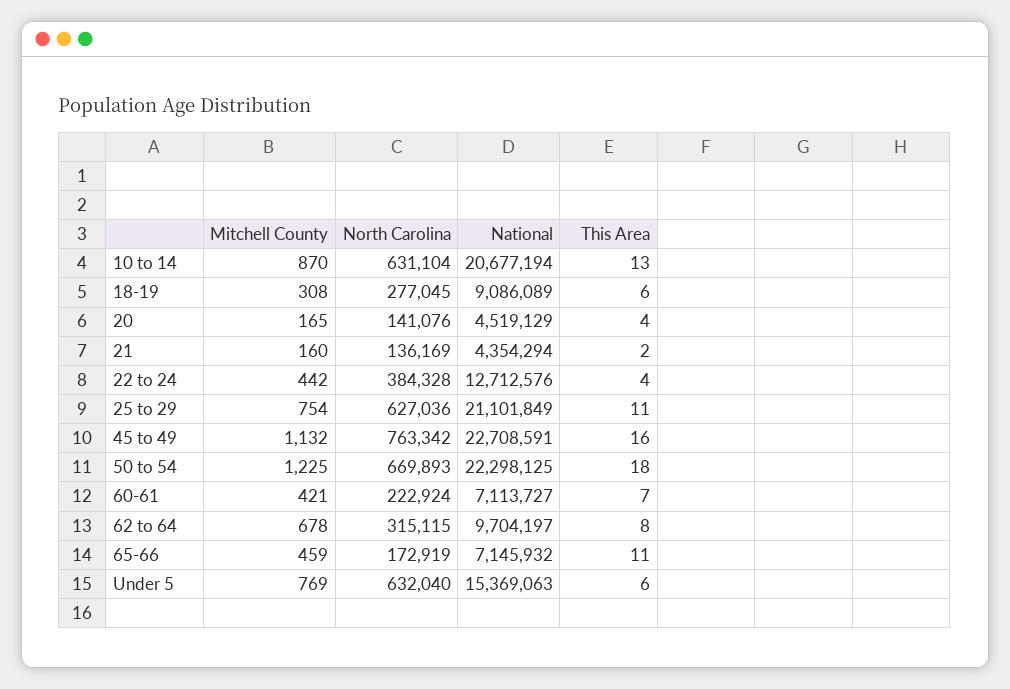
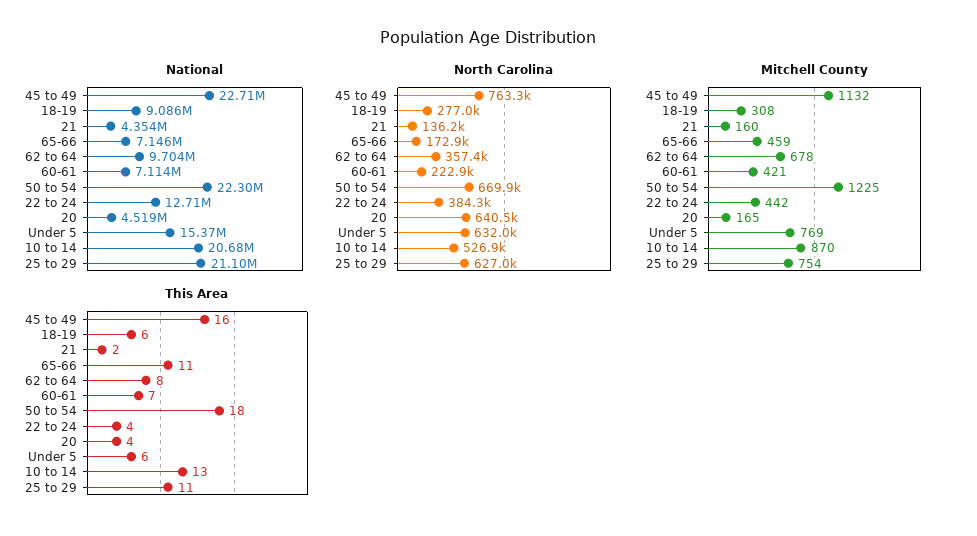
  {
    "Mitchell County": {
      "10 to 14": 870,
      "18-19": 308,
      "20": 165,
      "21": 160,
      "22 to 24": 442,
      "25 to 29": 754,
      "45 to 49": 1132,
      "50 to 54": 1225,
      "60-61": 421,
      "62 to 64": 678,
      "65-66": 459,
      "Under 5": 769
    },
    "North Carolina": {
-     "10 to 14": 631104,
+     "10 to 14": 526900,
      "18-19": 277045,
-     "20": 141076,
+     "20": 640500,
      "21": 136169,
      "22 to 24": 384328,
      "25 to 29": 627036,
      "45 to 49": 763342,
      "50 to 54": 669893,
      "60-61": 222924,
-     "62 to 64": 315115,
+     "62 to 64": 357400,
      "65-66": 172919,
      "Under 5": 632040
    },
    "National": {
      "10 to 14": 20677194,
      "18-19": 9086089,
      "20": 4519129,
      "21": 4354294,
      "22 to 24": 12712576,
      "25 to 29": 21101849,
      "45 to 49": 22708591,
      "50 to 54": 22298125,
      "60-61": 7113727,
      "62 to 64": 9704197,
      "65-66": 7145932,
      "Under 5": 15369063
    },
    "This Area": {
      "10 to 14": 13,
      "18-19": 6,
      "20": 4,
      "21": 2,
      "22 to 24": 4,
      "25 to 29": 11,
      "45 to 49": 16,
      "50 to 54": 18,
      "60-61": 7,
      "62 to 64": 8,
      "65-66": 11,
      "Under 5": 6
    }
  }

